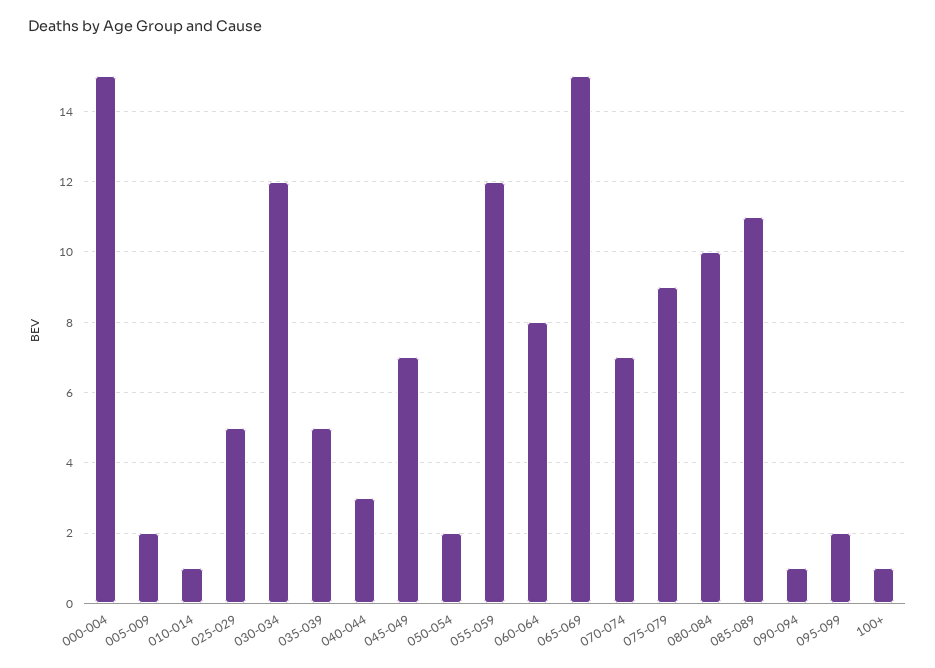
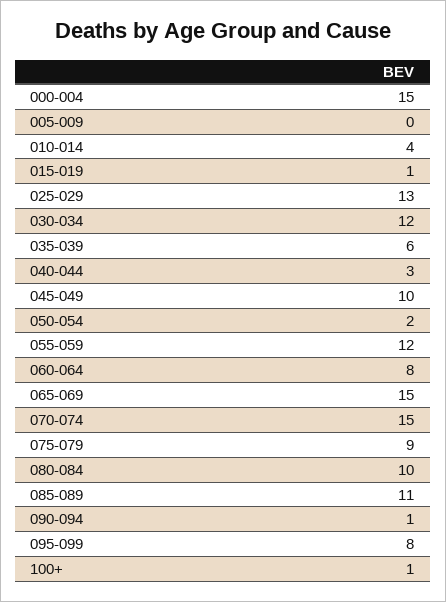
  {
    "000-004": 15,
-   "005-009": 2,
+   "005-009": 0,
-   "010-014": 1,
+   "010-014": 4,
-   "025-029": 5,
+   "025-029": 13,
    "030-034": 12,
-   "035-039": 5,
+   "035-039": 6,
    "040-044": 3,
-   "045-049": 7,
+   "045-049": 10,
    "050-054": 2,
    "055-059": 12,
    "060-064": 8,
    "065-069": 15,
-   "070-074": 7,
+   "070-074": 15,
    "075-079": 9,
    "080-084": 10,
    "085-089": 11,
    "090-094": 1,
-   "095-099": 2,
+   "095-099": 8,
-   "100+": 1
+   "100+": 1,
+   "015-019": 1
  }

